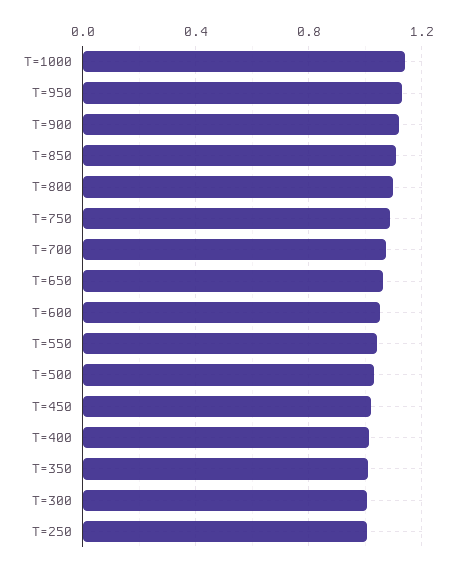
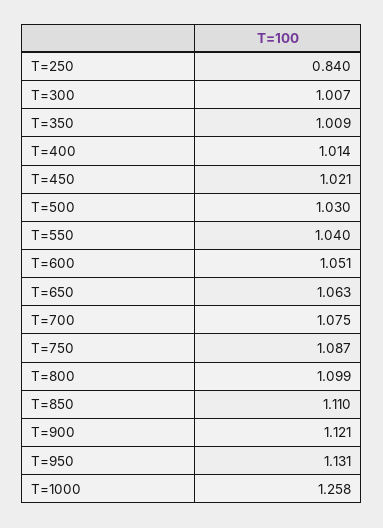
  {
-   "T=1000": 1.15,
+   "T=1000": 1.258,
    "T=950": 1.131,
    "T=900": 1.121,
    "T=850": 1.11,
    "T=800": 1.099,
    "T=750": 1.087,
    "T=700": 1.075,
    "T=650": 1.063,
    "T=600": 1.051,
    "T=550": 1.04,
    "T=500": 1.03,
    "T=450": 1.021,
    "T=400": 1.014,
    "T=350": 1.009,
    "T=300": 1.007,
-   "T=250": 1
+   "T=250": 0.84
  }

